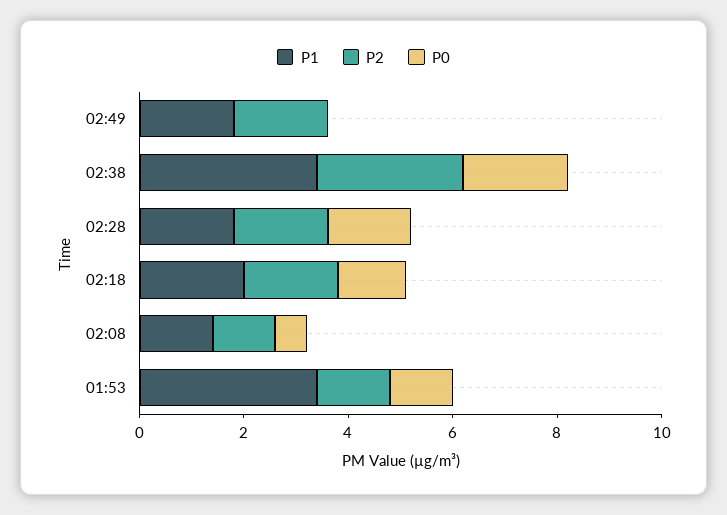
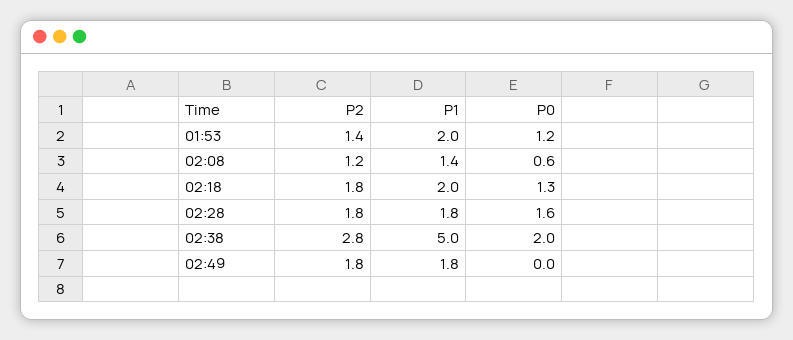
  {
    "P1": {
      "02:49": 1.8,
-     "02:38": 3.5,
+     "02:38": 5,
      "02:28": 1.8,
      "02:18": 2,
      "02:08": 1.4,
-     "01:53": 3.5
+     "01:53": 2
    },
    "P2": {
      "02:49": 1.8,
      "02:38": 2.8,
      "02:28": 1.8,
      "02:18": 1.8,
      "02:08": 1.2,
      "01:53": 1.4
    },
    "P0": {
      "02:49": 0,
      "02:38": 2,
      "02:28": 1.6,
      "02:18": 1.3,
      "02:08": 0.6,
      "01:53": 1.2
    }
  }

